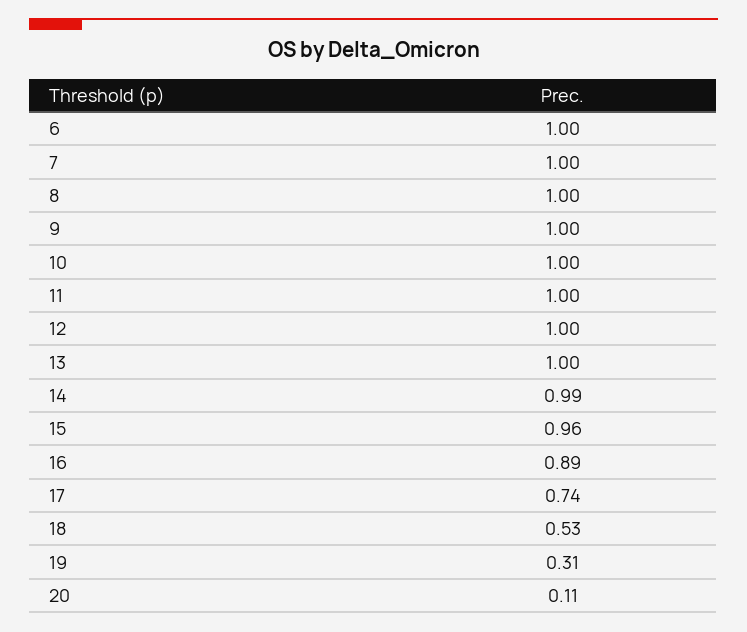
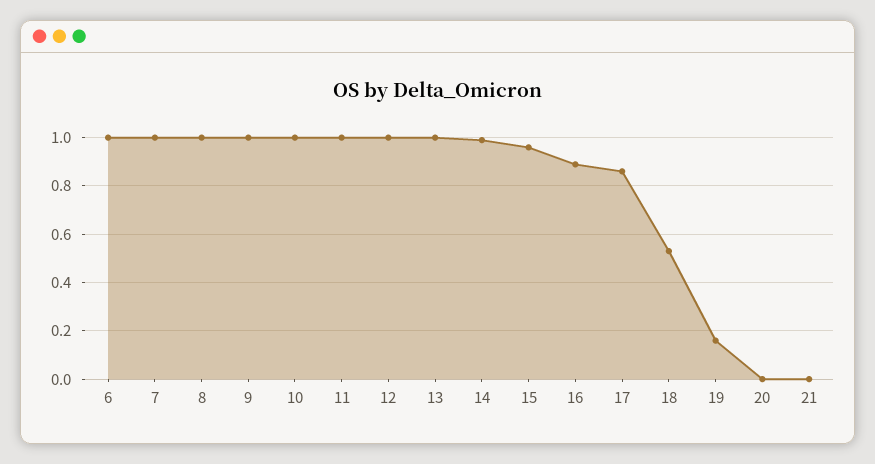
  {
    "6": 1,
    "7": 1,
    "8": 1,
    "9": 1,
    "10": 1,
    "11": 1,
    "12": 1,
    "13": 1,
    "14": 0.99,
    "15": 0.96,
    "16": 0.89,
-   "17": 0.74,
+   "17": 0.85,
    "18": 0.53,
-   "19": 0.31,
+   "19": 0.15,
-   "20": 0.11
+   "20": 0,
+   "21": 0
  }

